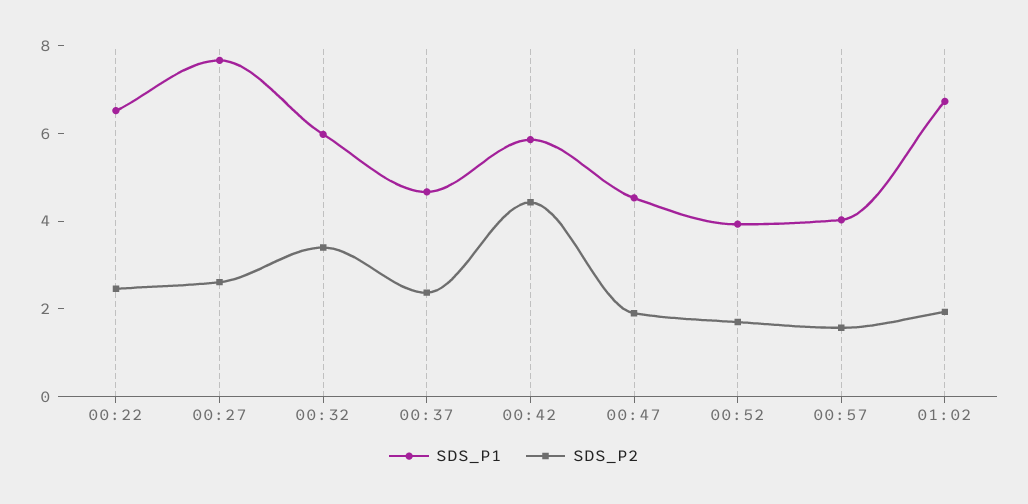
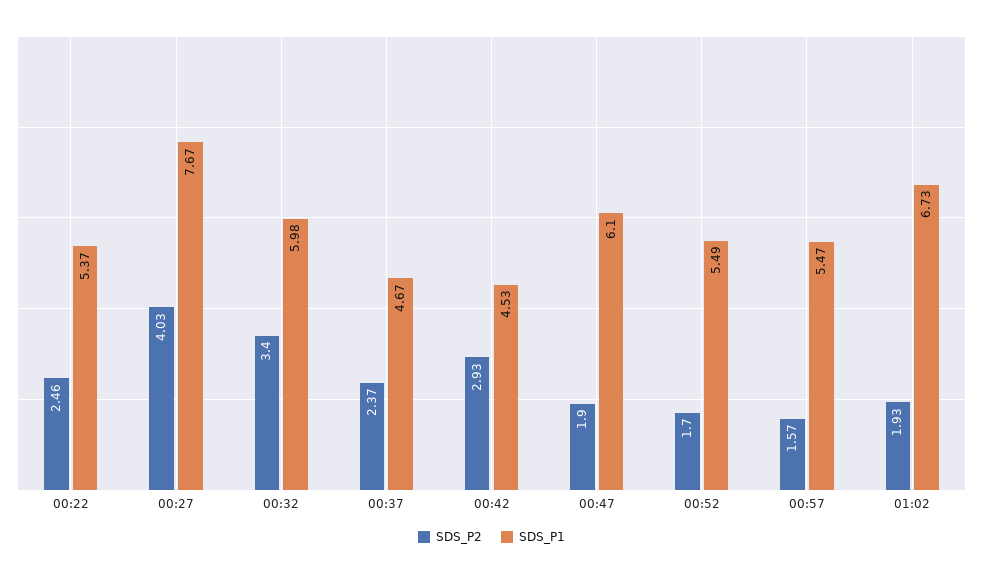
  {
    "SDS_P1": {
-     "00:22": 6.5,
+     "00:22": 5.37,
      "00:27": 7.67,
      "00:32": 5.98,
      "00:37": 4.67,
-     "00:42": 6,
+     "00:42": 4.53,
-     "00:47": 4.5,
+     "00:47": 6.1,
-     "00:52": 4,
+     "00:52": 5.49,
-     "00:57": 4,
+     "00:57": 5.47,
      "01:02": 6.73
    },
    "SDS_P2": {
      "00:22": 2.46,
-     "00:27": 2.5,
+     "00:27": 4.03,
      "00:32": 3.4,
      "00:37": 2.37,
-     "00:42": 4.5,
+     "00:42": 2.93,
      "00:47": 1.9,
      "00:52": 1.7,
      "00:57": 1.57,
      "01:02": 1.93
    }
  }

